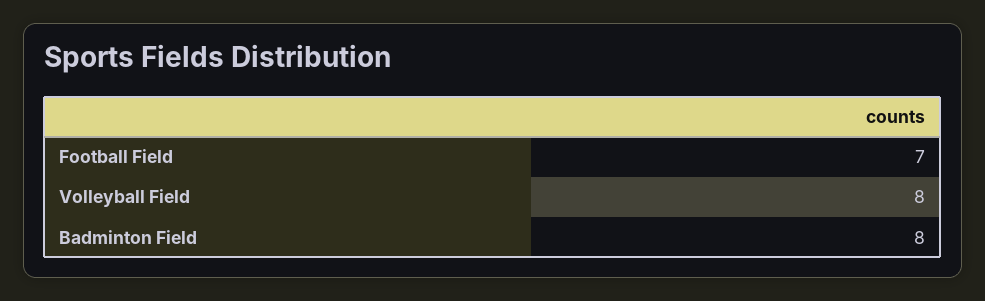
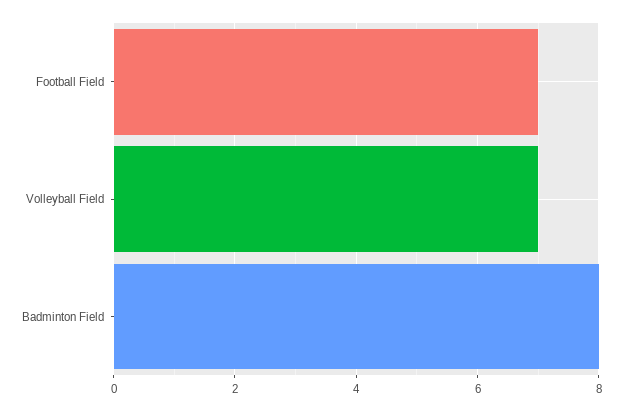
  {
    "Football Field": 7,
-   "Volleyball Field": 8,
+   "Volleyball Field": 7,
    "Badminton Field": 8
  }

